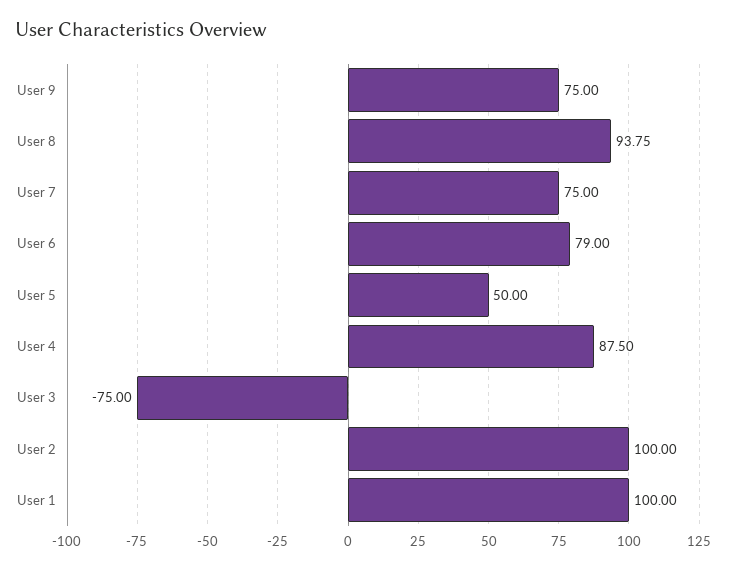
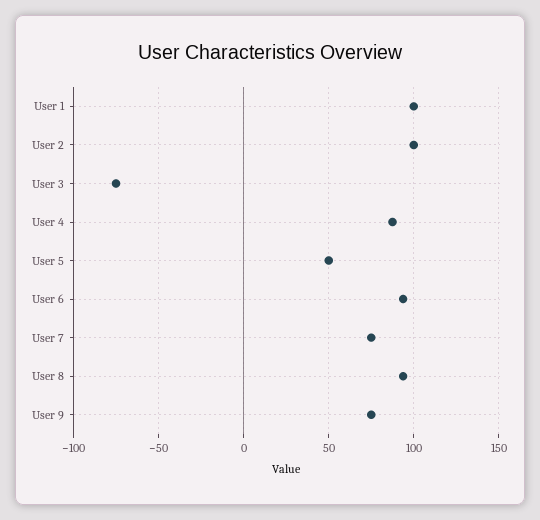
  {
    "User 9": 75,
    "User 8": 93.75,
    "User 7": 75,
-   "User 6": 79,
+   "User 6": 95,
    "User 5": 50,
    "User 4": 87.5,
    "User 3": -75,
    "User 2": 100,
    "User 1": 100
  }

